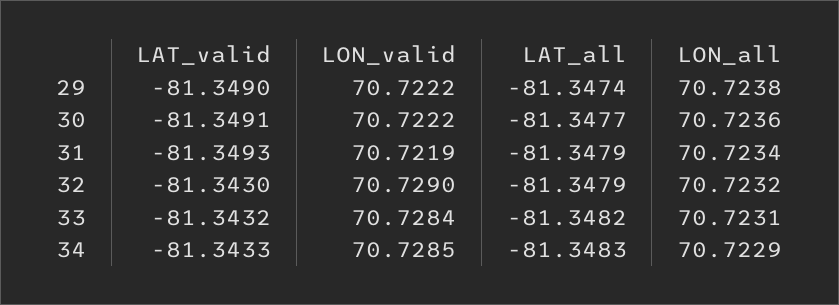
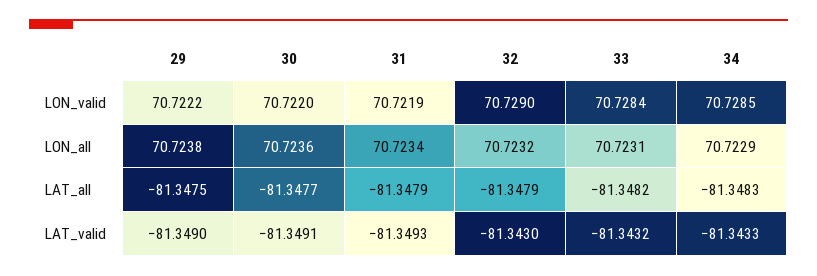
  {
    "LAT_valid": {
      "29": -81.349,
      "30": -81.3491,
      "31": -81.3493,
      "32": -81.343,
      "33": -81.3432,
      "34": -81.3433
    },
    "LON_valid": {
      "29": 70.7222,
-     "30": 70.7222,
+     "30": 70.722,
      "31": 70.7219,
      "32": 70.729,
      "33": 70.7284,
      "34": 70.7285
    },
    "LAT_all": {
-     "29": -81.3474,
+     "29": -81.3475,
      "30": -81.3477,
      "31": -81.3479,
      "32": -81.3479,
      "33": -81.3482,
      "34": -81.3483
    },
    "LON_all": {
      "29": 70.7238,
      "30": 70.7236,
      "31": 70.7234,
      "32": 70.7232,
      "33": 70.7231,
      "34": 70.7229
    }
  }

